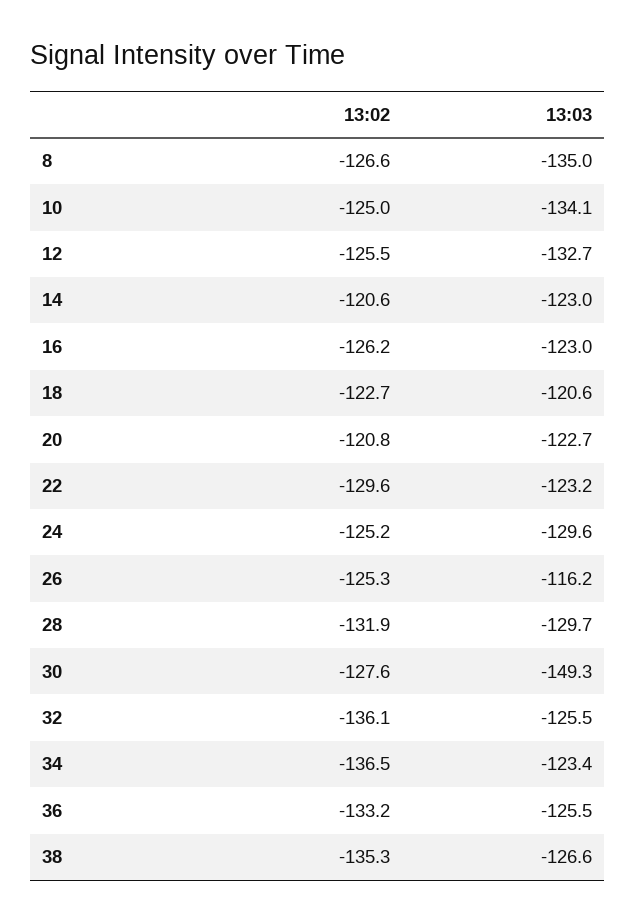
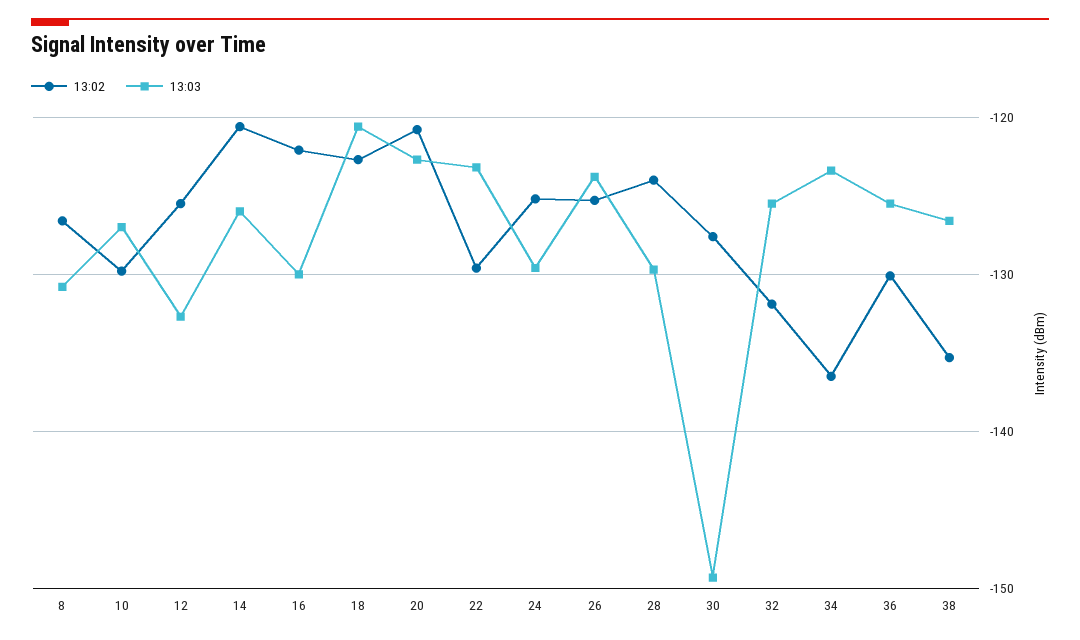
  {
    "13:02": {
      "8": -126.6,
-     "10": -125,
+     "10": -130,
      "12": -125.5,
      "14": -120.6,
-     "16": -126.2,
+     "16": -122,
      "18": -122.7,
      "20": -120.8,
      "22": -129.6,
      "24": -125.2,
      "26": -125.3,
-     "28": -131.9,
+     "28": -124,
      "30": -127.6,
-     "32": -136.1,
+     "32": -132,
      "34": -136.5,
-     "36": -133.2,
+     "36": -130,
      "38": -135.3
    },
    "13:03": {
-     "8": -135,
+     "8": -131,
-     "10": -134.1,
+     "10": -127,
      "12": -132.7,
-     "14": -123,
+     "14": -126,
-     "16": -123,
+     "16": -130,
      "18": -120.6,
      "20": -122.7,
      "22": -123.2,
      "24": -129.6,
-     "26": -116.2,
+     "26": -124,
      "28": -129.7,
      "30": -149.3,
      "32": -125.5,
      "34": -123.4,
      "36": -125.5,
      "38": -126.6
    }
  }

